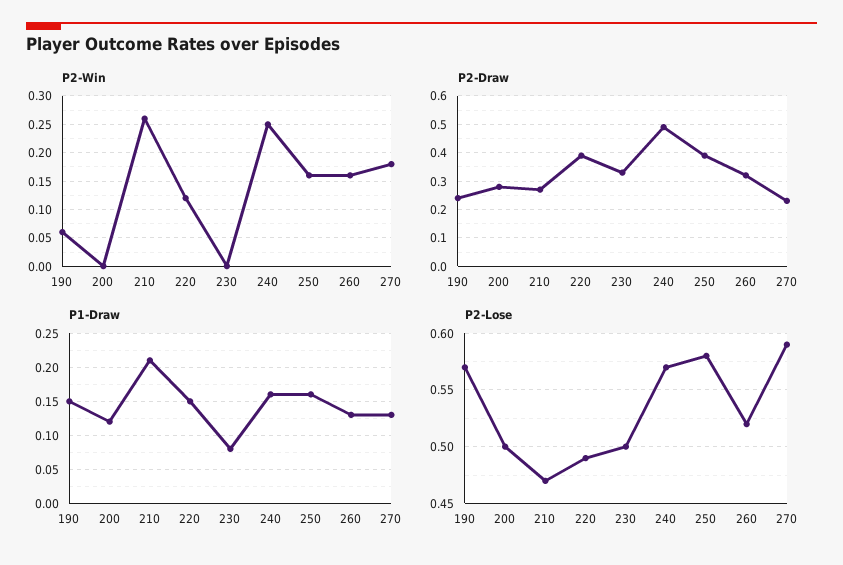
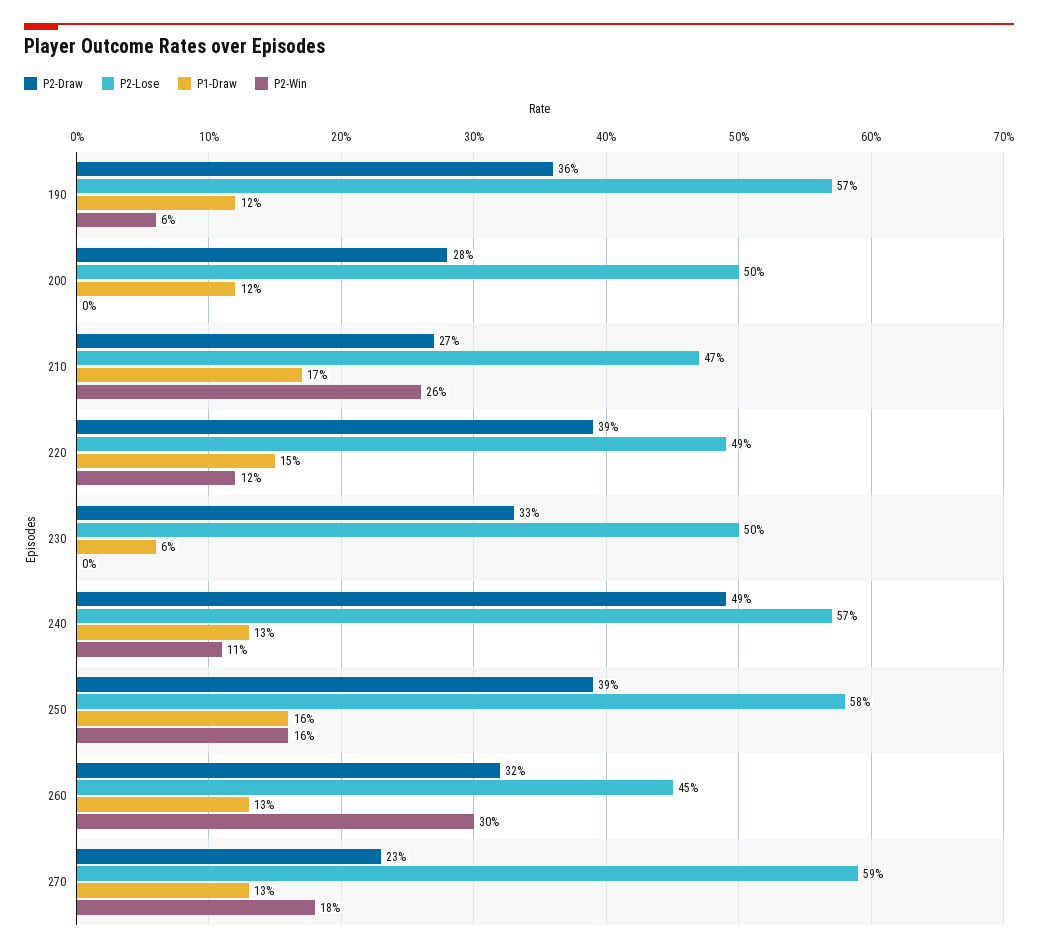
  {
    "P2-Win": {
      "190": 0.06,
      "200": 0,
      "210": 0.26,
      "220": 0.12,
      "230": 0,
-     "240": 0.25,
+     "240": 0.11,
      "250": 0.16,
-     "260": 0.15,
+     "260": 0.3,
      "270": 0.18
    },
    "P2-Draw": {
-     "190": 0.25,
+     "190": 0.36,
      "200": 0.28,
      "210": 0.27,
      "220": 0.39,
      "230": 0.33,
      "240": 0.49,
      "250": 0.39,
      "260": 0.32,
      "270": 0.23
    },
    "P1-Draw": {
-     "190": 0.15,
+     "190": 0.12,
      "200": 0.12,
-     "210": 0.21,
+     "210": 0.17,
      "220": 0.15,
-     "230": 0.08,
+     "230": 0.06,
-     "240": 0.16,
+     "240": 0.13,
      "250": 0.16,
      "260": 0.13,
      "270": 0.13
    },
    "P2-Lose": {
      "190": 0.57,
      "200": 0.5,
      "210": 0.47,
      "220": 0.49,
      "230": 0.5,
      "240": 0.57,
      "250": 0.58,
-     "260": 0.52,
+     "260": 0.45,
      "270": 0.59
    }
  }

